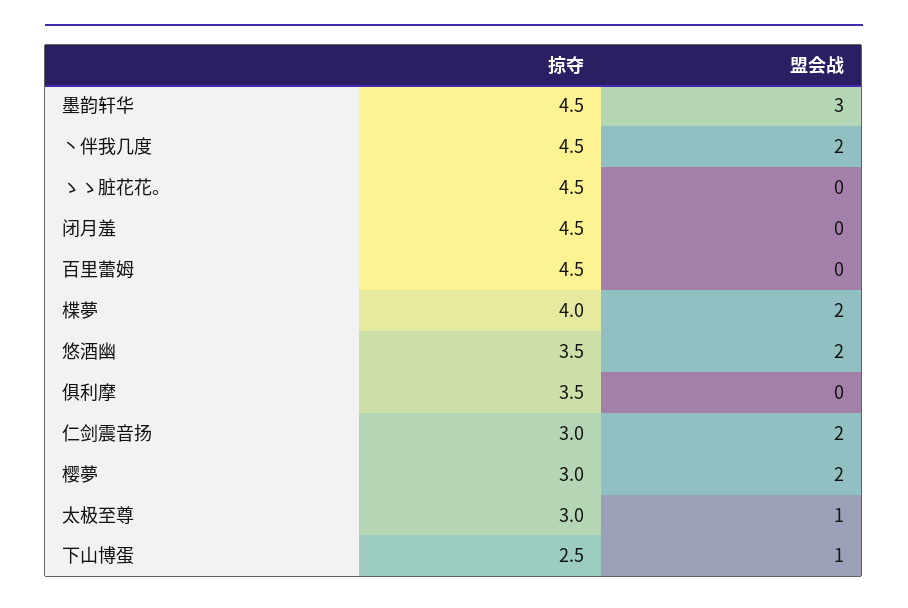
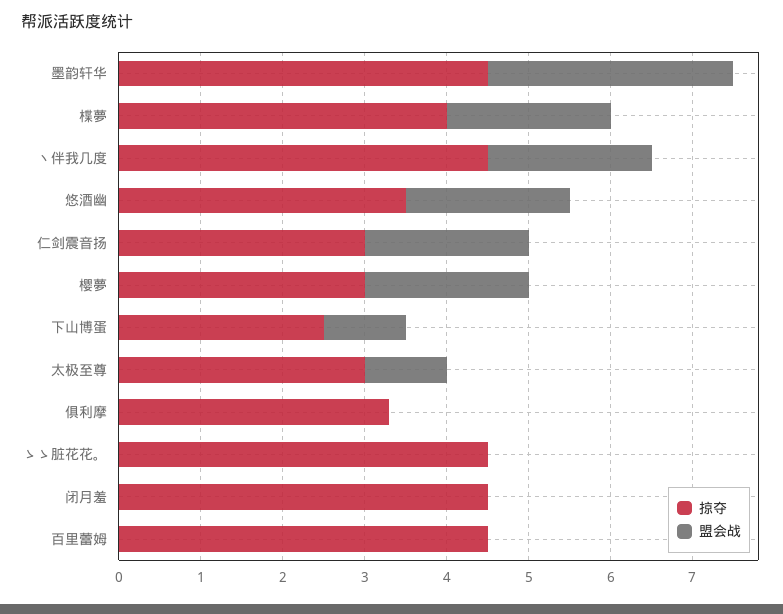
  {
    "掠夺": {
      "墨韵轩华": 4.5,
      "丶伴我几度": 4.5,
      "ゝゝ脏花花。": 4.5,
      "闭月羞": 4.5,
      "百里蕾姆": 4.5,
      "楪夢": 4,
      "悠酒幽": 3.5,
-     "俱利摩": 3.5,
+     "俱利摩": 3.3,
      "仁剑震音扬": 3,
      "樱夢": 3,
      "太极至尊": 3,
      "下山博蛋": 2.5
    },
    "盟会战": {
      "墨韵轩华": 3,
      "丶伴我几度": 2,
      "ゝゝ脏花花。": 0,
      "闭月羞": 0,
      "百里蕾姆": 0,
      "楪夢": 2,
      "悠酒幽": 2,
      "俱利摩": 0,
      "仁剑震音扬": 2,
      "樱夢": 2,
      "太极至尊": 1,
      "下山博蛋": 1
    }
  }

